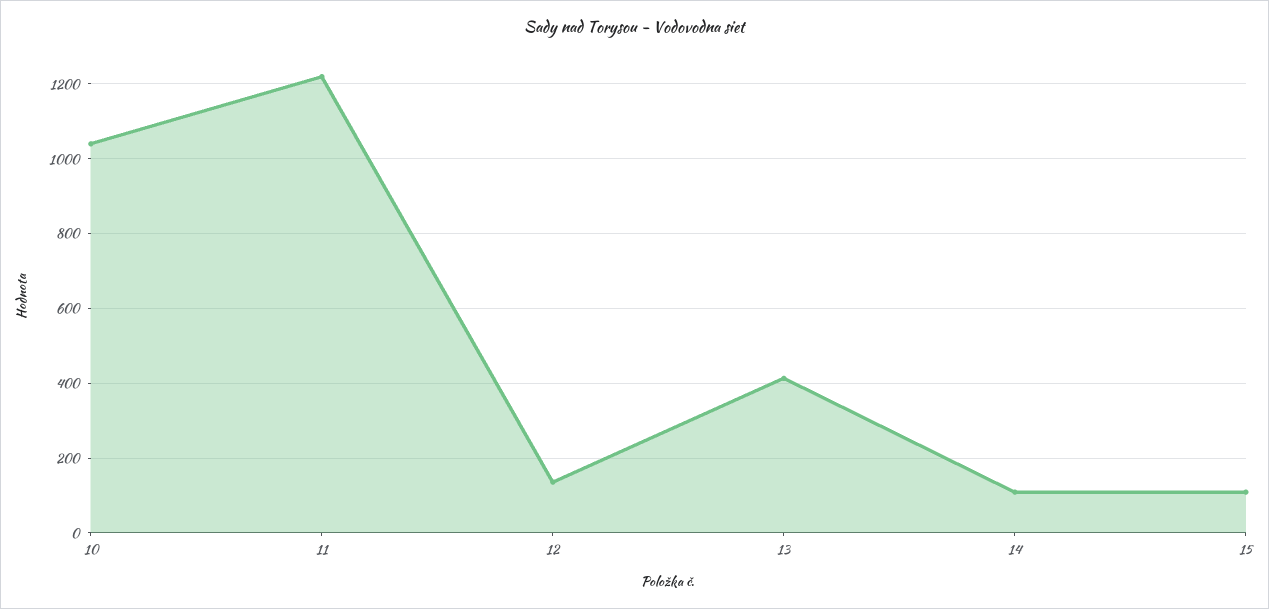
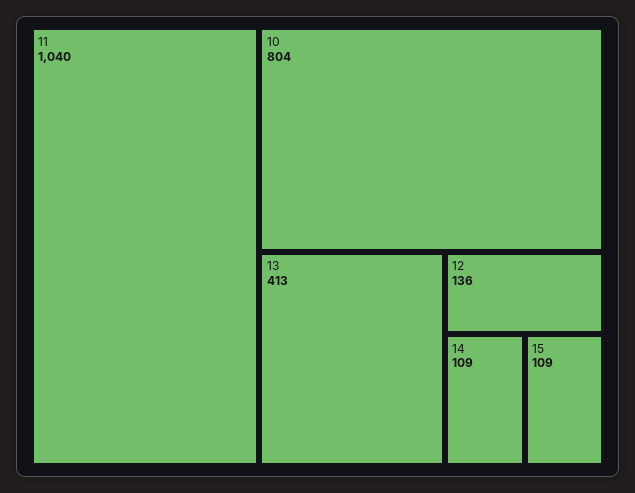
  {
-   "10": 1040,
+   "10": 804,
-   "11": 1220,
+   "11": 1040,
    "12": 136,
    "13": 413,
    "14": 109,
    "15": 109
  }

